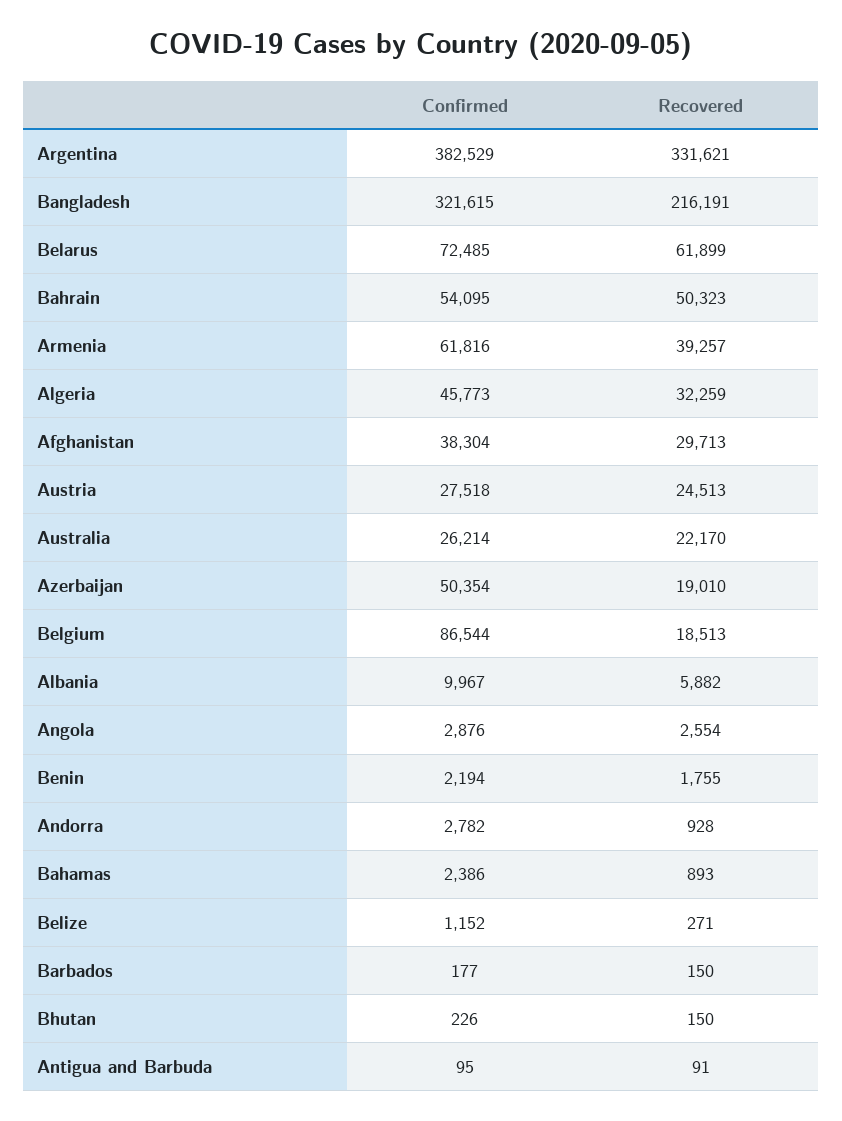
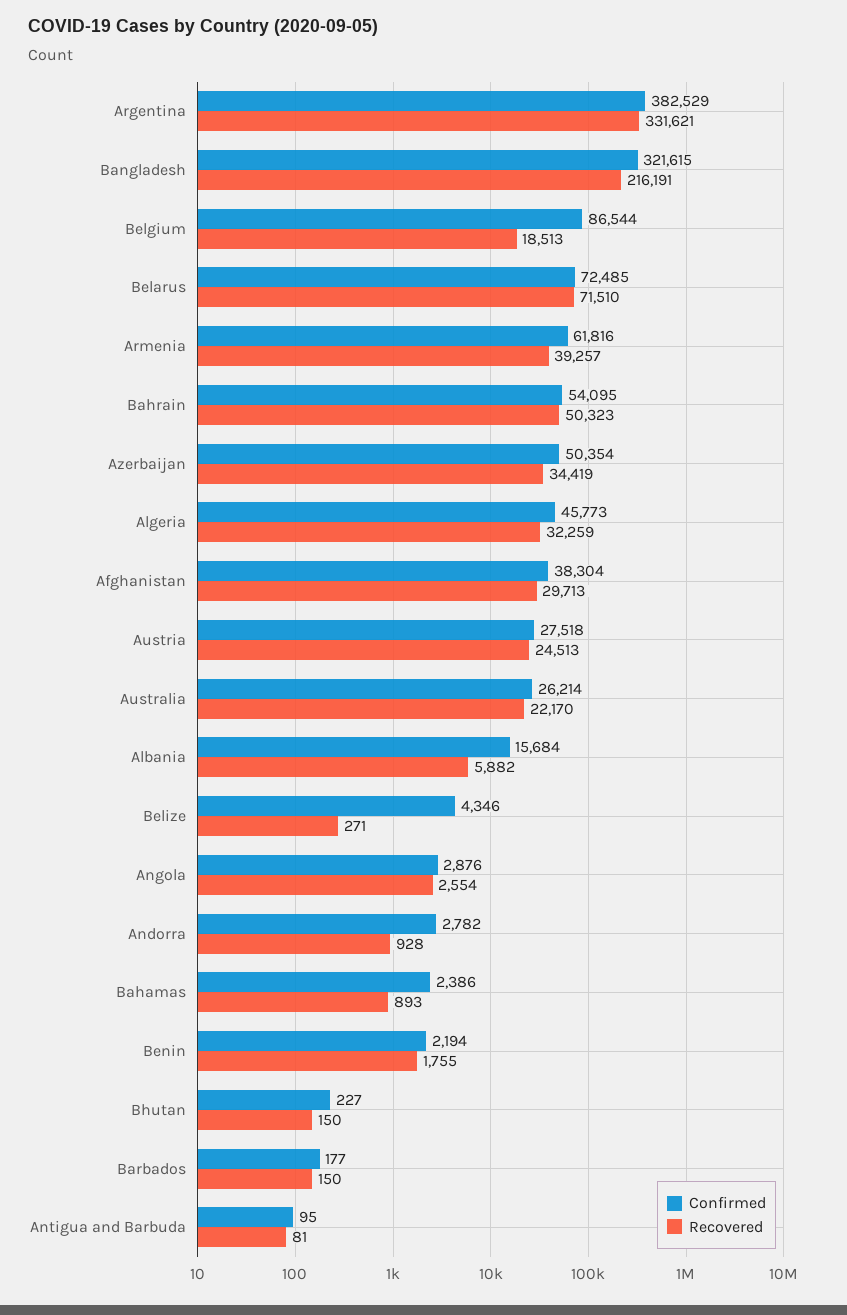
  {
    "Confirmed": {
      "Argentina": 382529,
      "Bangladesh": 321615,
      "Belarus": 72485,
      "Bahrain": 54095,
      "Armenia": 61816,
      "Algeria": 45773,
      "Afghanistan": 38304,
      "Austria": 27518,
      "Australia": 26214,
      "Azerbaijan": 50354,
      "Belgium": 86544,
-     "Albania": 9967,
+     "Albania": 15684,
      "Angola": 2876,
      "Benin": 2194,
      "Andorra": 2782,
      "Bahamas": 2386,
-     "Belize": 1152,
+     "Belize": 4346,
      "Barbados": 177,
-     "Bhutan": 226,
+     "Bhutan": 227,
      "Antigua and Barbuda": 95
    },
    "Recovered": {
      "Argentina": 331621,
      "Bangladesh": 216191,
-     "Belarus": 61899,
+     "Belarus": 71510,
      "Bahrain": 50323,
      "Armenia": 39257,
      "Algeria": 32259,
      "Afghanistan": 29713,
      "Austria": 24513,
      "Australia": 22170,
-     "Azerbaijan": 19010,
+     "Azerbaijan": 34419,
      "Belgium": 18513,
      "Albania": 5882,
      "Angola": 2554,
      "Benin": 1755,
      "Andorra": 928,
      "Bahamas": 893,
      "Belize": 271,
      "Barbados": 150,
      "Bhutan": 150,
-     "Antigua and Barbuda": 91
+     "Antigua and Barbuda": 81
    }
  }

